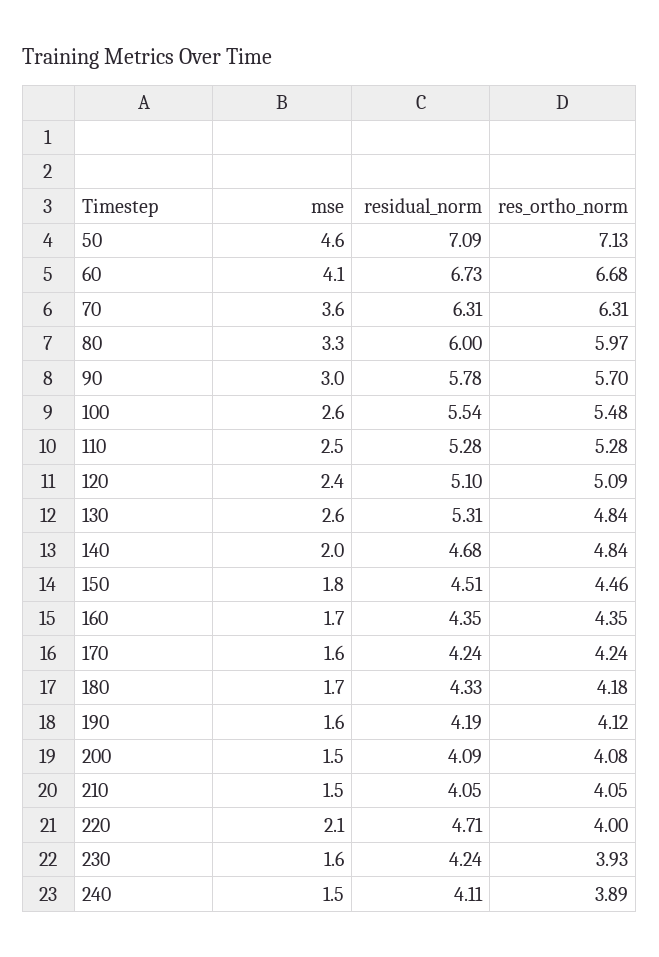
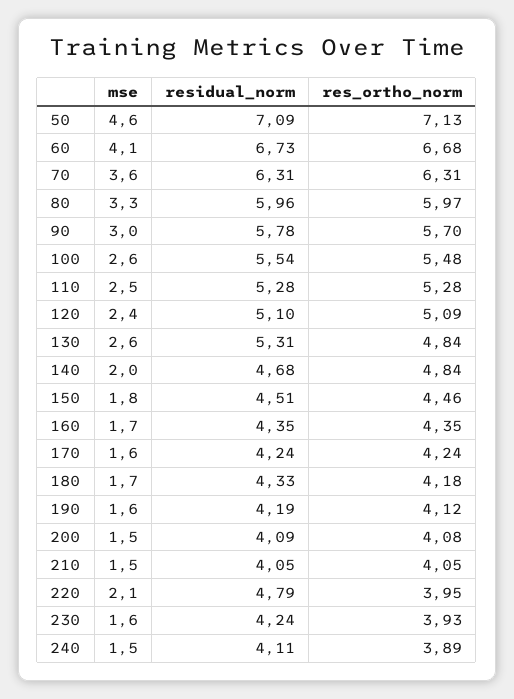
  {
    "mse": {
      "50": 4.6,
      "60": 4.1,
      "70": 3.6,
      "80": 3.3,
      "90": 3,
      "100": 2.6,
      "110": 2.5,
      "120": 2.4,
      "130": 2.6,
      "140": 2,
      "150": 1.8,
      "160": 1.7,
      "170": 1.6,
      "180": 1.7,
      "190": 1.6,
      "200": 1.5,
      "210": 1.5,
      "220": 2.1,
      "230": 1.6,
      "240": 1.5
    },
    "residual_norm": {
      "50": 7.09,
      "60": 6.73,
      "70": 6.31,
-     "80": 6,
+     "80": 5.96,
      "90": 5.78,
      "100": 5.54,
      "110": 5.28,
      "120": 5.1,
      "130": 5.31,
      "140": 4.68,
      "150": 4.51,
      "160": 4.35,
      "170": 4.24,
      "180": 4.33,
      "190": 4.19,
      "200": 4.09,
      "210": 4.05,
-     "220": 4.71,
+     "220": 4.79,
      "230": 4.24,
      "240": 4.11
    },
    "res_ortho_norm": {
      "50": 7.13,
      "60": 6.68,
      "70": 6.31,
      "80": 5.97,
      "90": 5.7,
      "100": 5.48,
      "110": 5.28,
      "120": 5.09,
      "130": 4.84,
      "140": 4.84,
      "150": 4.46,
      "160": 4.35,
      "170": 4.24,
      "180": 4.18,
      "190": 4.12,
      "200": 4.08,
      "210": 4.05,
-     "220": 4,
+     "220": 3.95,
      "230": 3.93,
      "240": 3.89
    }
  }

